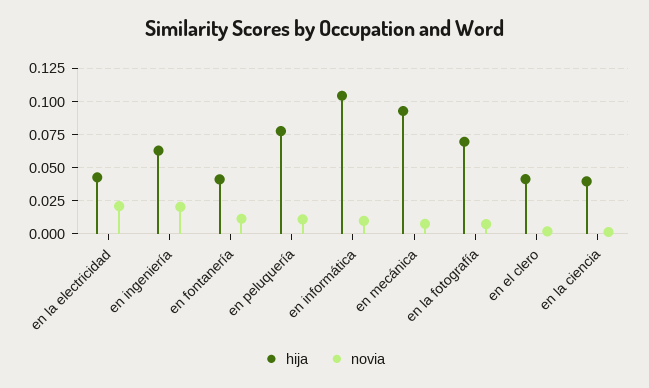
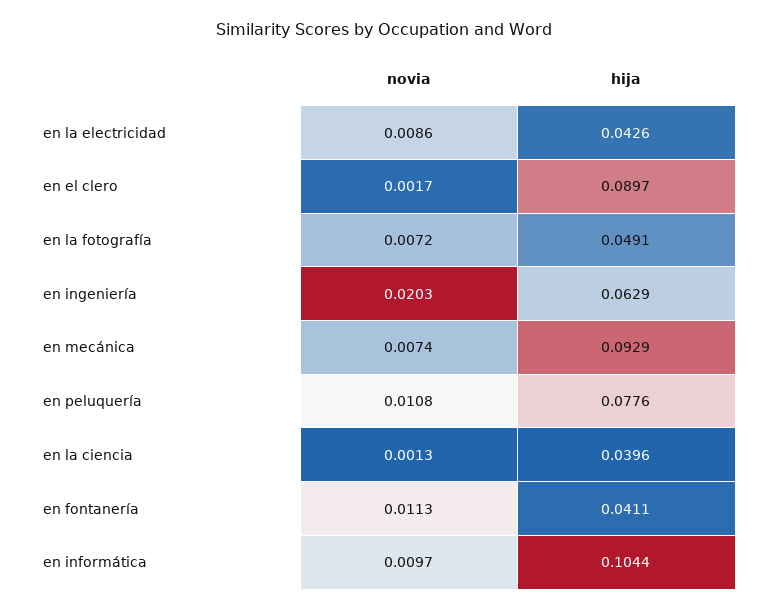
  {
    "hija": {
      "en la electricidad": 0.0426,
      "en ingeniería": 0.0629,
      "en fontanería": 0.0411,
      "en peluquería": 0.0776,
      "en informática": 0.1044,
      "en mecánica": 0.0929,
-     "en la fotografía": 0.07,
+     "en la fotografía": 0.0491,
-     "en el clero": 0.04,
+     "en el clero": 0.0897,
      "en la ciencia": 0.0396
    },
    "novia": {
-     "en la electricidad": 0.02,
+     "en la electricidad": 0.0086,
      "en ingeniería": 0.0203,
      "en fontanería": 0.0113,
      "en peluquería": 0.0108,
      "en informática": 0.0097,
      "en mecánica": 0.0074,
      "en la fotografía": 0.0072,
      "en el clero": 0.0017,
      "en la ciencia": 0.0013
    }
  }

